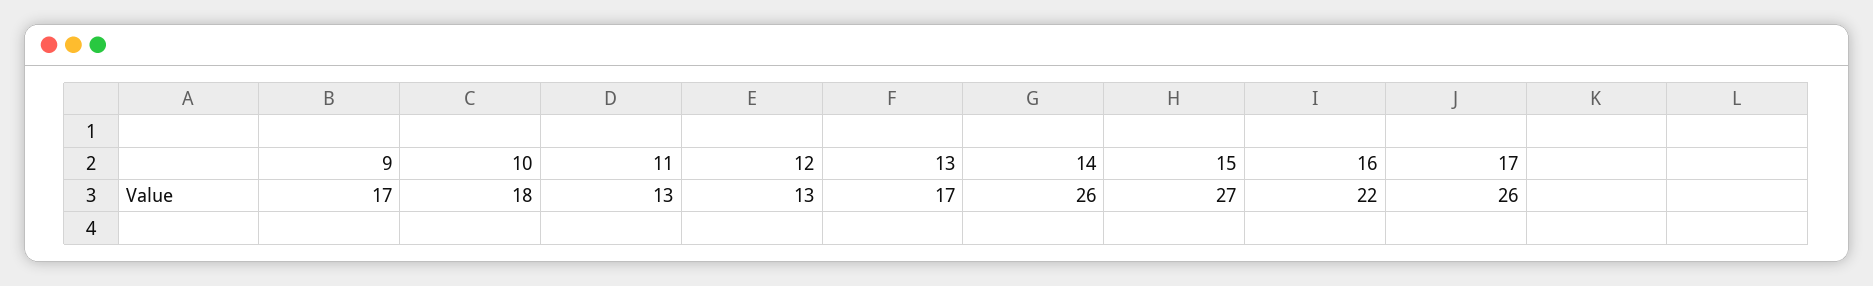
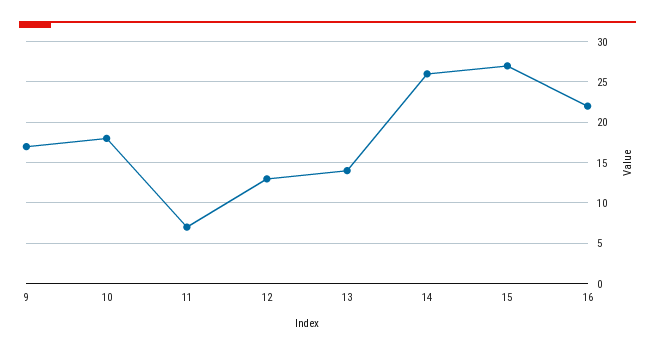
  {
    "9": 17,
    "10": 18,
-   "11": 13,
+   "11": 7,
    "12": 13,
-   "13": 17,
+   "13": 14,
    "14": 26,
    "15": 27,
-   "16": 22,
+   "16": 22
-   "17": 26
  }

